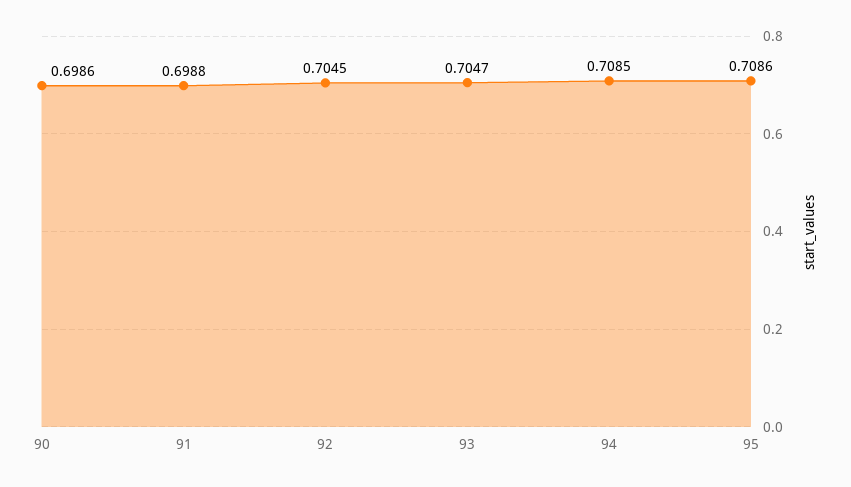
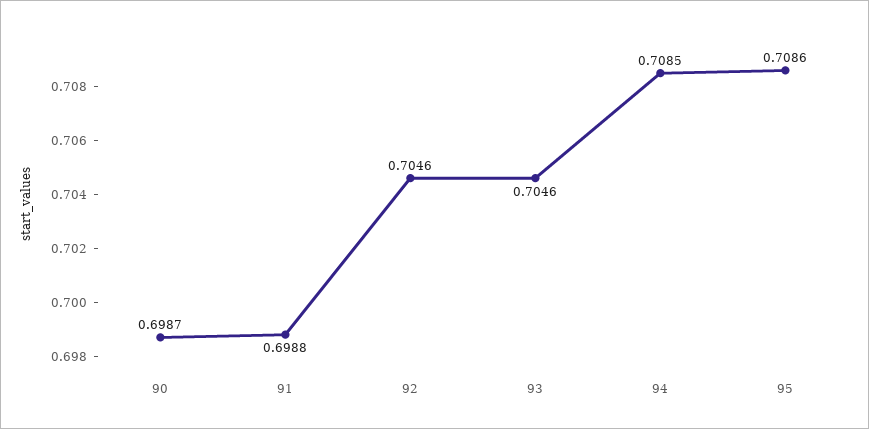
  {
-   "90": 0.6986,
+   "90": 0.6987,
    "91": 0.6988,
-   "92": 0.7045,
+   "92": 0.7046,
-   "93": 0.7047,
+   "93": 0.7046,
    "94": 0.7085,
    "95": 0.7086
  }

